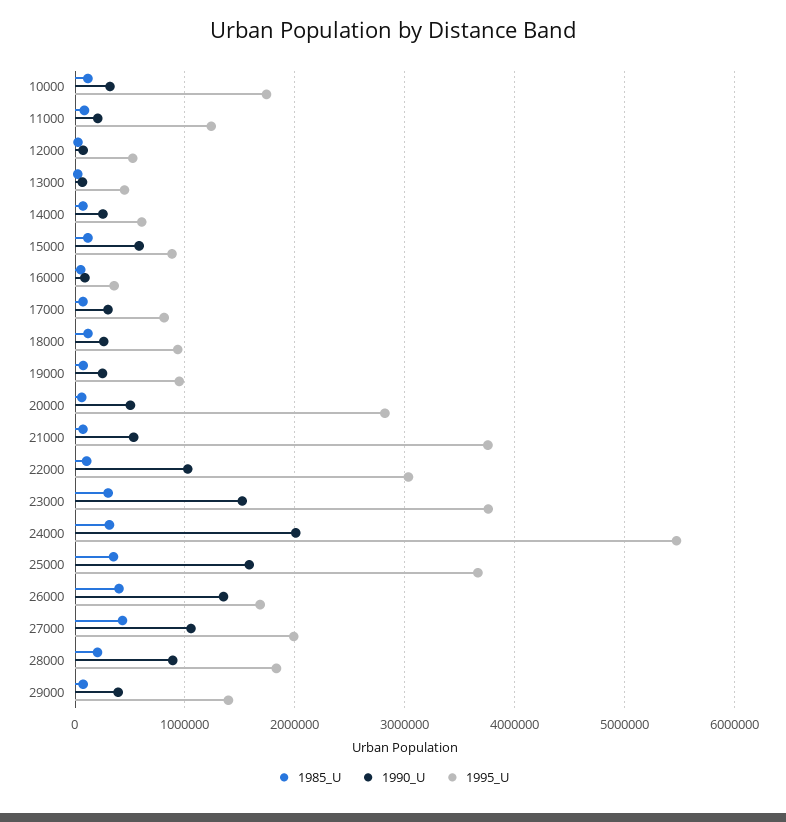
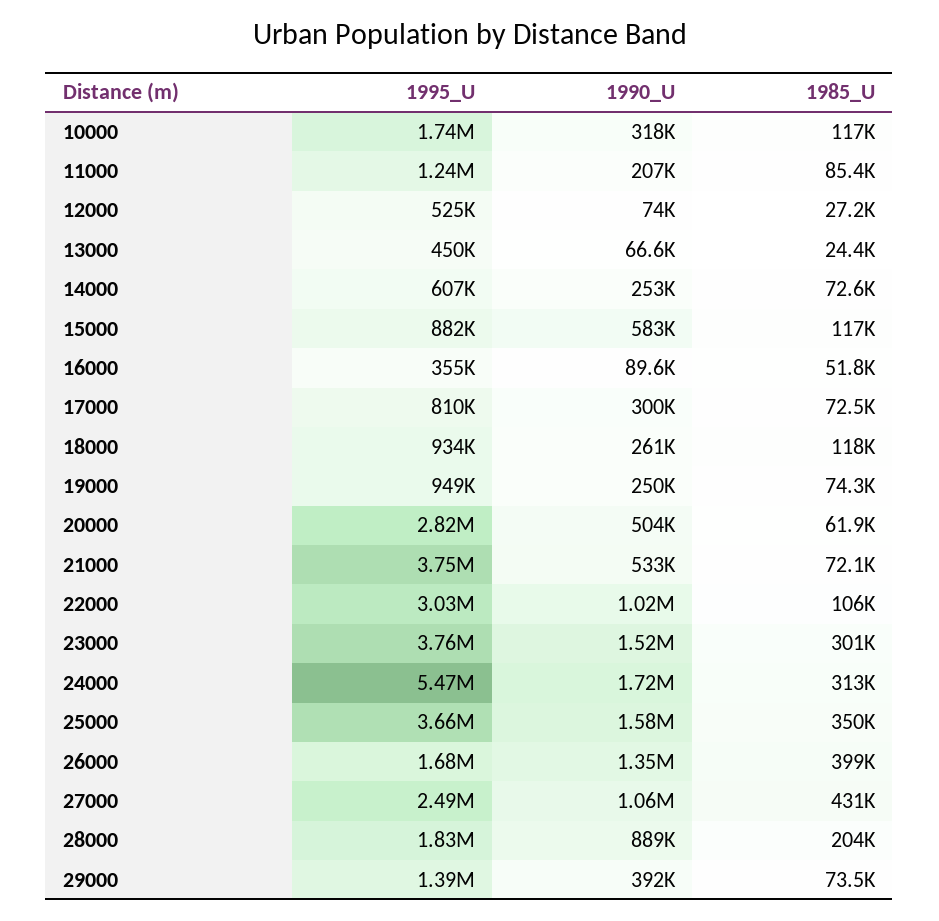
  {
    "1985_U": {
      "10000": 117000,
      "11000": 85400,
      "12000": 27200,
      "13000": 24400,
      "14000": 72600,
      "15000": 117000,
      "16000": 51800,
      "17000": 72500,
      "18000": 118000,
      "19000": 74300,
      "20000": 61900,
      "21000": 72100,
      "22000": 106000,
      "23000": 301000,
      "24000": 313000,
      "25000": 350000,
      "26000": 399000,
      "27000": 431000,
      "28000": 204000,
      "29000": 73500
    },
    "1990_U": {
      "10000": 318000,
      "11000": 207000,
      "12000": 74000,
      "13000": 66600,
      "14000": 253000,
      "15000": 583000,
      "16000": 89600,
      "17000": 300000,
      "18000": 261000,
      "19000": 250000,
      "20000": 504000,
      "21000": 533000,
      "22000": 1020000,
      "23000": 1520000,
-     "24000": 2000000,
+     "24000": 1720000,
      "25000": 1580000,
      "26000": 1350000,
      "27000": 1060000,
      "28000": 889000,
      "29000": 392000
    },
    "1995_U": {
      "10000": 1740000,
      "11000": 1240000,
      "12000": 525000,
      "13000": 450000,
      "14000": 607000,
      "15000": 882000,
      "16000": 355000,
      "17000": 810000,
      "18000": 934000,
      "19000": 949000,
      "20000": 2820000,
      "21000": 3750000,
      "22000": 3030000,
      "23000": 3760000,
      "24000": 5470000,
      "25000": 3660000,
      "26000": 1680000,
-     "27000": 2000000,
+     "27000": 2490000,
      "28000": 1830000,
      "29000": 1390000
    }
  }

